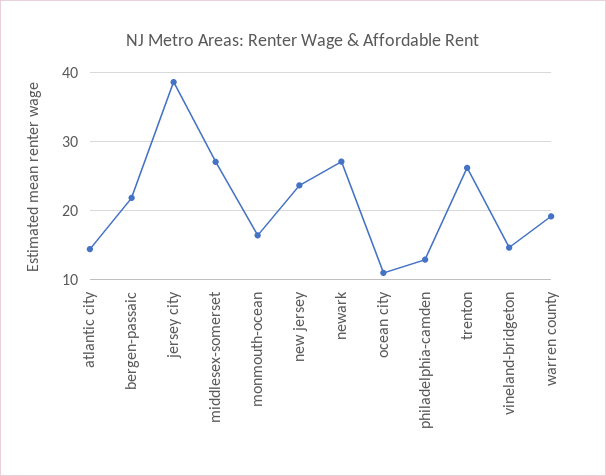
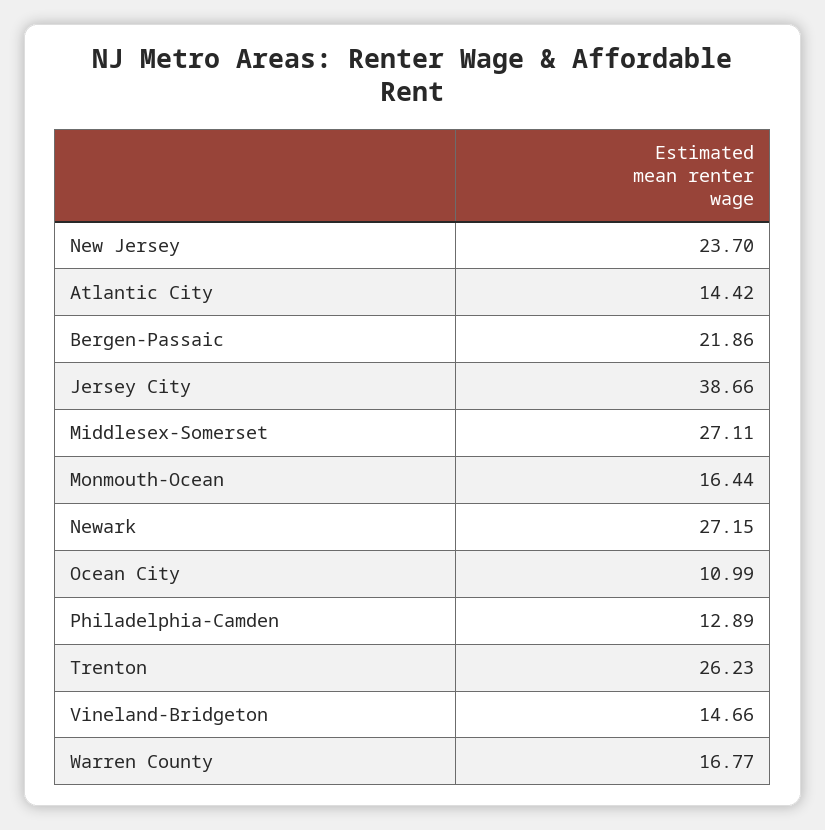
  {
    "atlantic city": 14.42,
    "bergen-passaic": 21.86,
    "jersey city": 38.66,
    "middlesex-somerset": 27.11,
    "monmouth-ocean": 16.44,
    "new jersey": 23.7,
    "newark": 27.15,
    "ocean city": 10.99,
    "philadelphia-camden": 12.89,
    "trenton": 26.23,
    "vineland-bridgeton": 14.66,
-   "warren county": 19
+   "warren county": 16.77
  }

